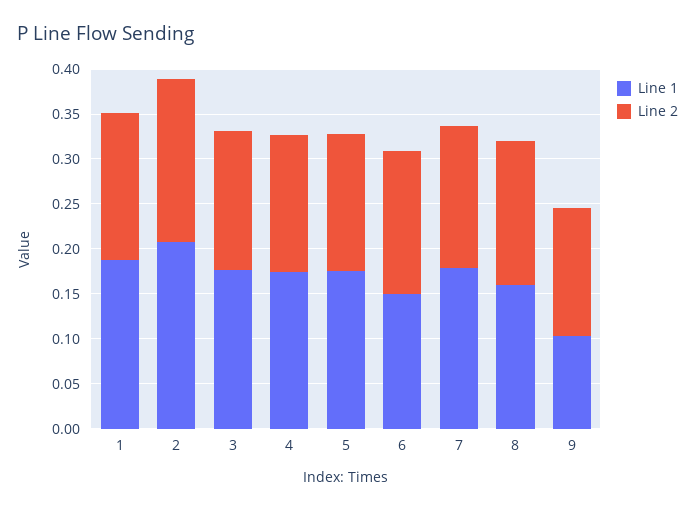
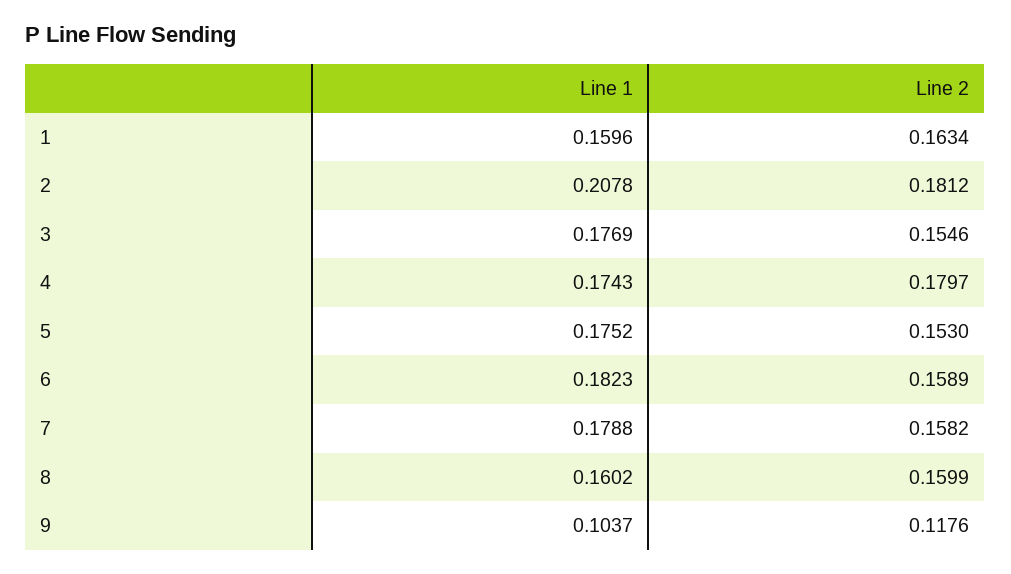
  {
    "Line 1": {
-     "1": 0.19,
+     "1": 0.1596,
      "2": 0.2078,
      "3": 0.1769,
      "4": 0.1743,
      "5": 0.1752,
-     "6": 0.15,
+     "6": 0.1823,
      "7": 0.1788,
      "8": 0.1602,
      "9": 0.1037
    },
    "Line 2": {
      "1": 0.1634,
      "2": 0.1812,
      "3": 0.1546,
-     "4": 0.15,
+     "4": 0.1797,
      "5": 0.153,
      "6": 0.1589,
      "7": 0.1582,
      "8": 0.1599,
-     "9": 0.14
+     "9": 0.1176
    }
  }

